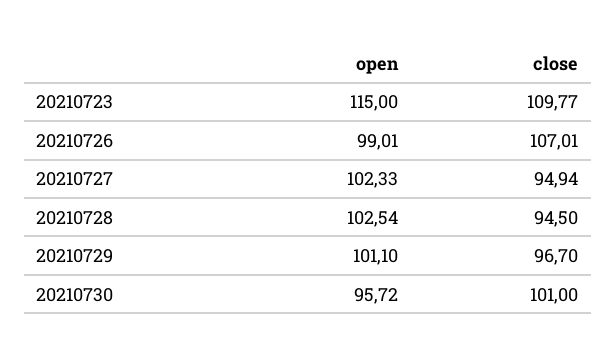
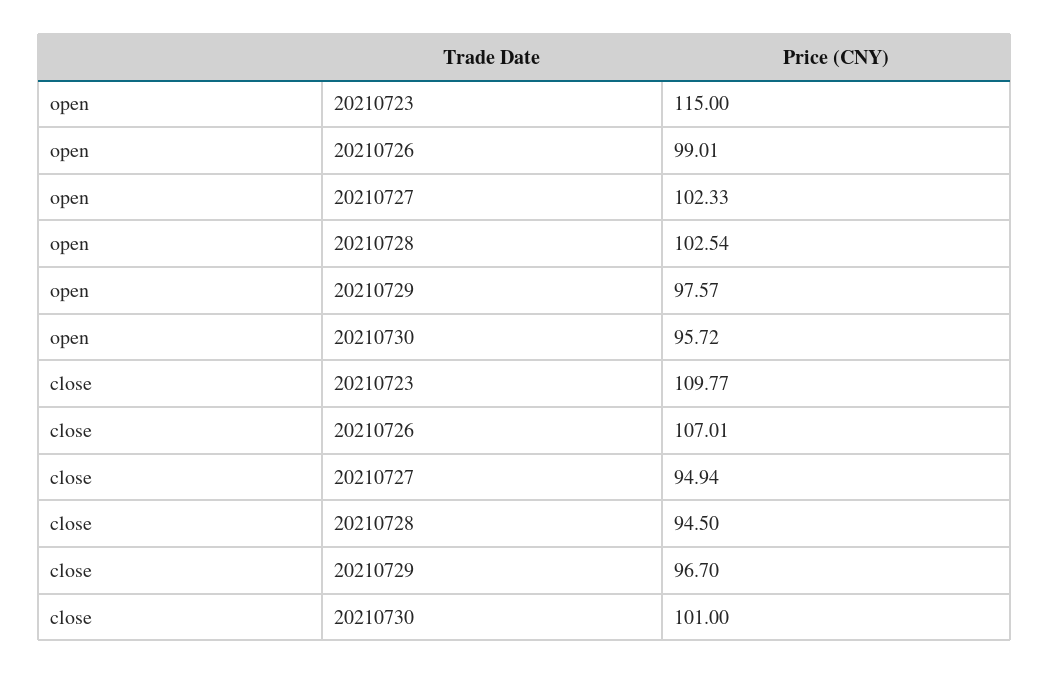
  {
    "open": {
      "20210723": 115,
      "20210726": 99.01,
      "20210727": 102.33,
      "20210728": 102.54,
-     "20210729": 101.1,
+     "20210729": 97.57,
      "20210730": 95.72
    },
    "close": {
      "20210723": 109.77,
      "20210726": 107.01,
      "20210727": 94.94,
      "20210728": 94.5,
      "20210729": 96.7,
      "20210730": 101
    }
  }

